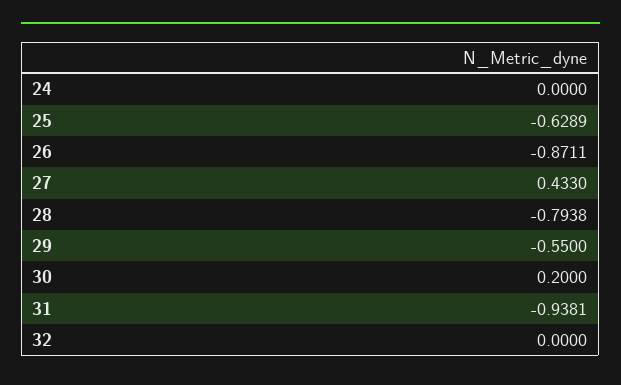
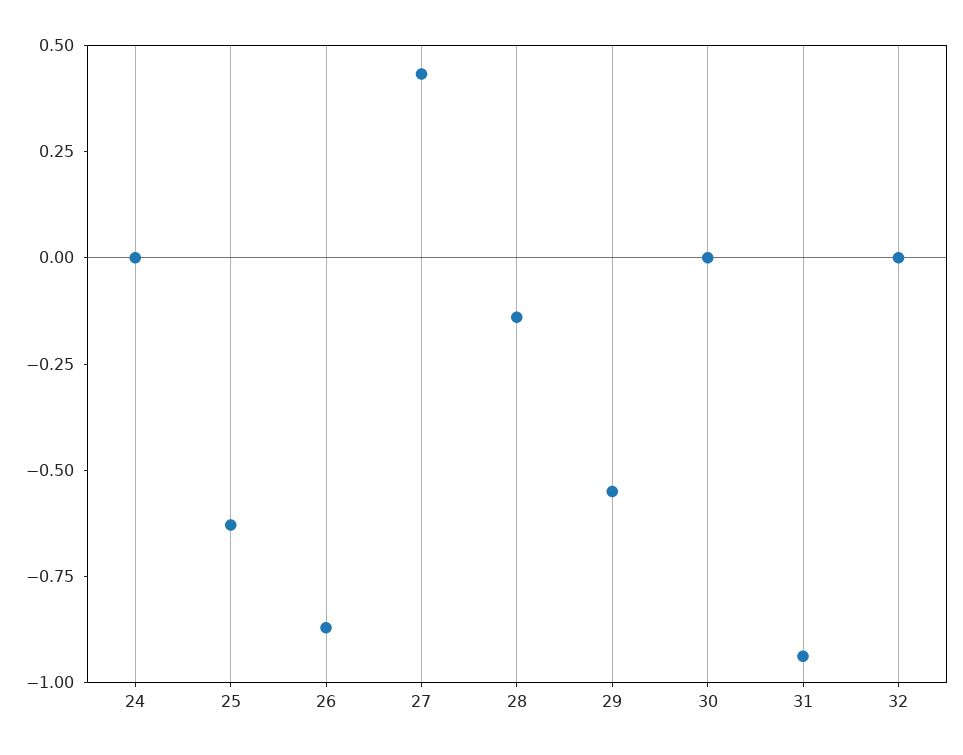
  {
    "24": 0,
    "25": -0.6289,
    "26": -0.8711,
    "27": 0.433,
-   "28": -0.7938,
+   "28": -0.15,
    "29": -0.55,
-   "30": 0.2,
+   "30": 0,
    "31": -0.9381,
    "32": 0
  }

